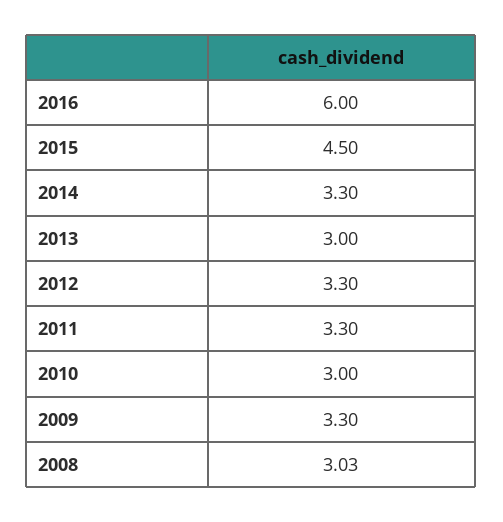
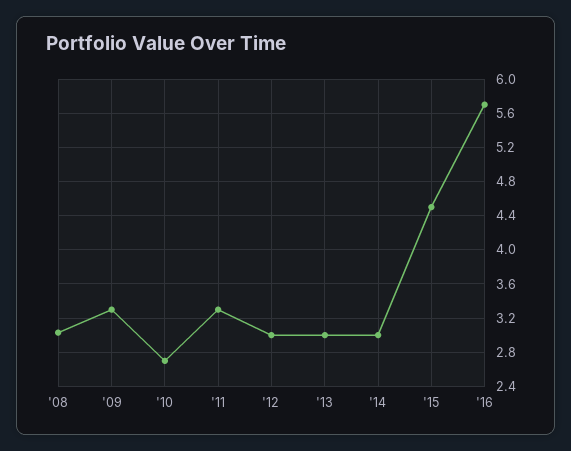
  {
-   "2016": 6,
+   "2016": 5.7,
    "2015": 4.5,
-   "2014": 3.3,
+   "2014": 3,
    "2013": 3,
-   "2012": 3.3,
+   "2012": 3,
    "2011": 3.3,
-   "2010": 3,
+   "2010": 2.7,
    "2009": 3.3,
    "2008": 3.03
  }

